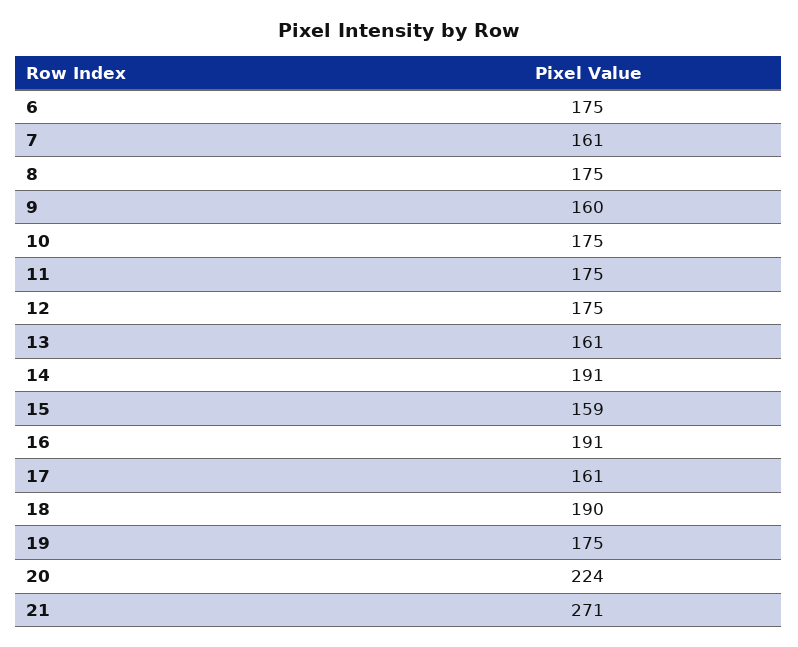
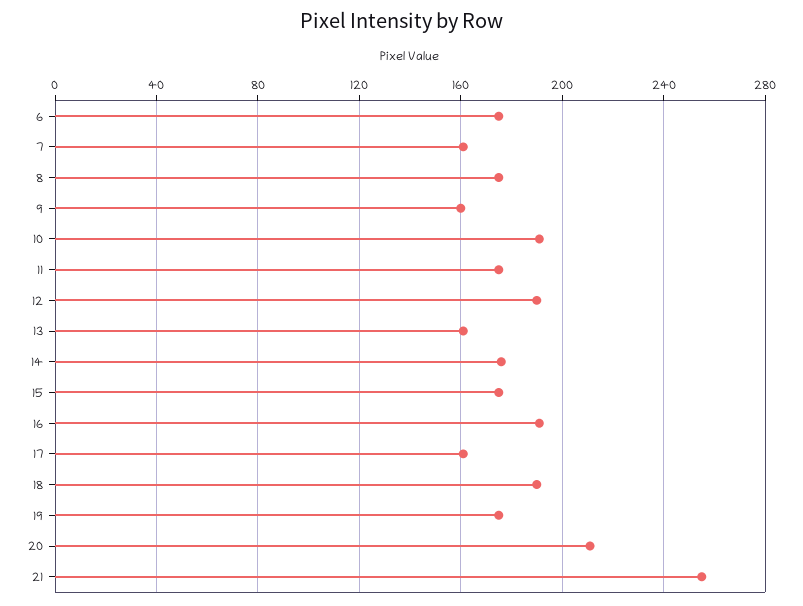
  {
    "6": 175,
    "7": 161,
    "8": 175,
    "9": 160,
-   "10": 175,
+   "10": 190,
    "11": 175,
-   "12": 175,
+   "12": 190,
    "13": 161,
-   "14": 191,
+   "14": 175,
-   "15": 159,
+   "15": 175,
    "16": 191,
    "17": 161,
    "18": 190,
    "19": 175,
-   "20": 224,
+   "20": 210,
-   "21": 271
+   "21": 255
  }

